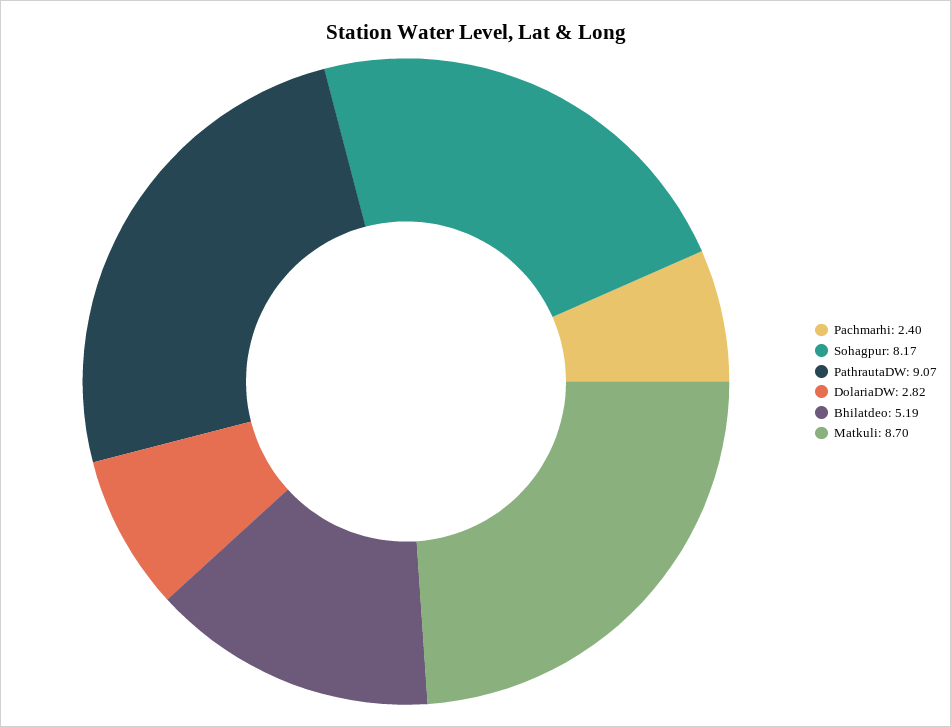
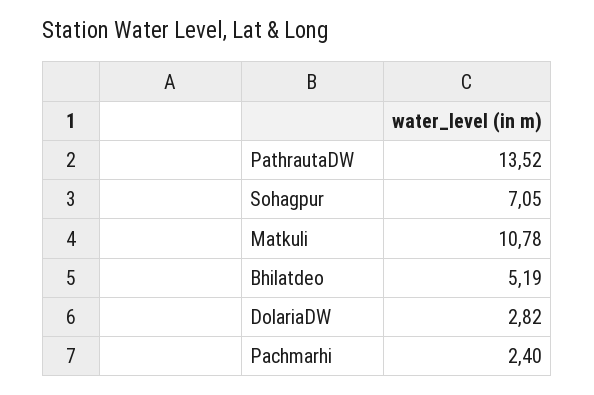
  {
    "Pachmarhi": 2.4,
-   "Sohagpur": 8.17,
+   "Sohagpur": 7.05,
-   "PathrautaDW": 9.07,
+   "PathrautaDW": 13.52,
    "DolariaDW": 2.82,
    "Bhilatdeo": 5.19,
-   "Matkuli": 8.7
+   "Matkuli": 10.78
  }

